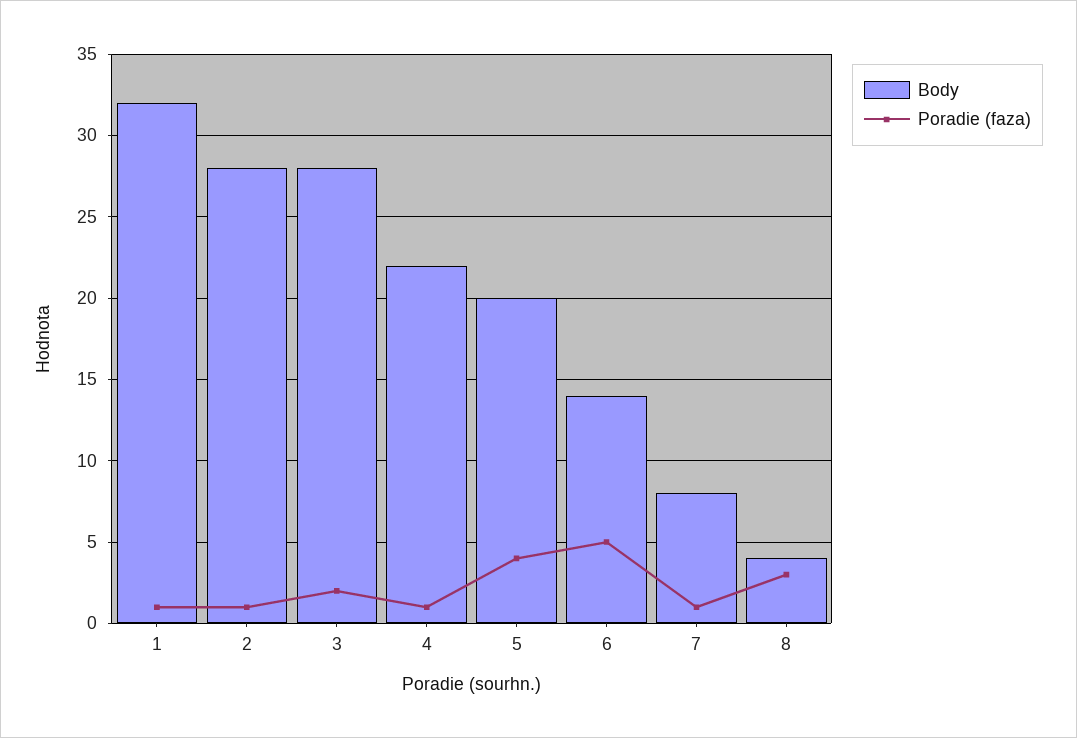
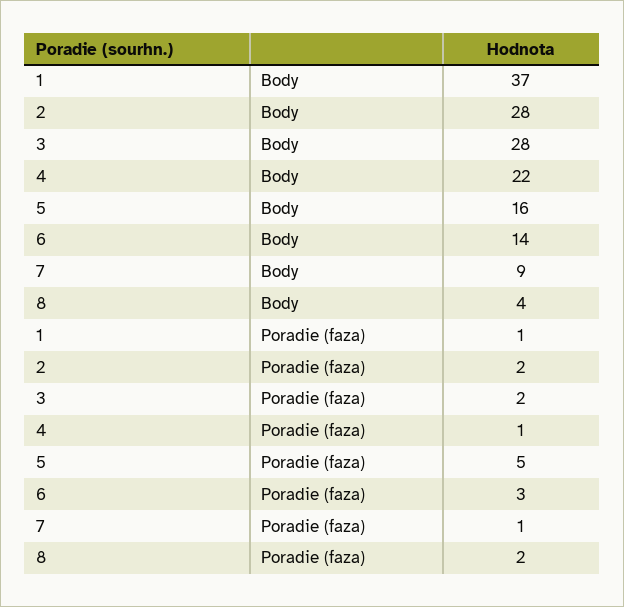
  {
    "Body": {
-     "1": 32,
+     "1": 37,
      "2": 28,
      "3": 28,
      "4": 22,
-     "5": 20,
+     "5": 16,
      "6": 14,
-     "7": 8,
+     "7": 9,
      "8": 4
    },
    "Poradie (faza)": {
      "1": 1,
-     "2": 1,
+     "2": 2,
      "3": 2,
      "4": 1,
-     "5": 4,
+     "5": 5,
-     "6": 5,
+     "6": 3,
      "7": 1,
-     "8": 3
+     "8": 2
    }
  }

